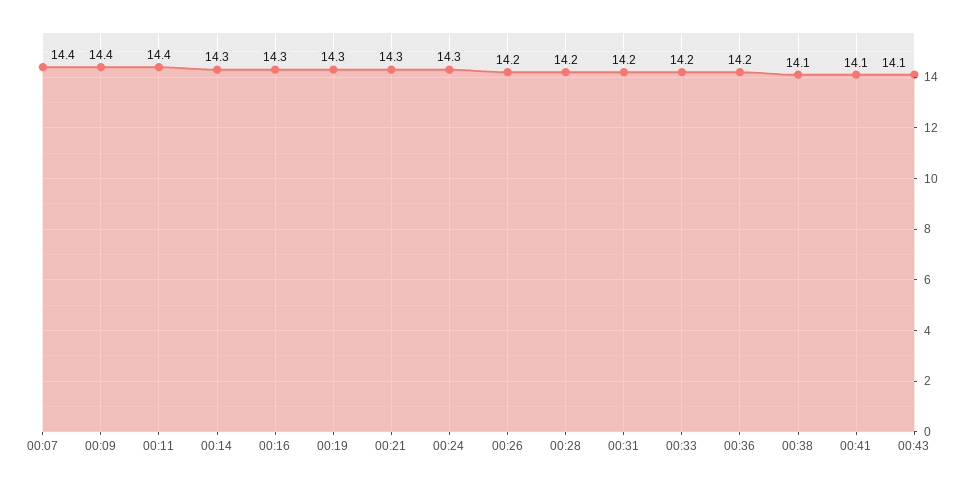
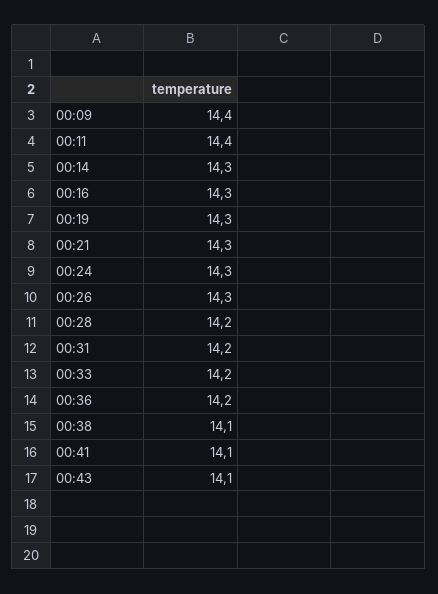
  {
-   "00:07": 14.4,
    "00:09": 14.4,
    "00:11": 14.4,
    "00:14": 14.3,
    "00:16": 14.3,
    "00:19": 14.3,
    "00:21": 14.3,
    "00:24": 14.3,
-   "00:26": 14.2,
+   "00:26": 14.3,
    "00:28": 14.2,
    "00:31": 14.2,
    "00:33": 14.2,
    "00:36": 14.2,
    "00:38": 14.1,
    "00:41": 14.1,
    "00:43": 14.1
  }

